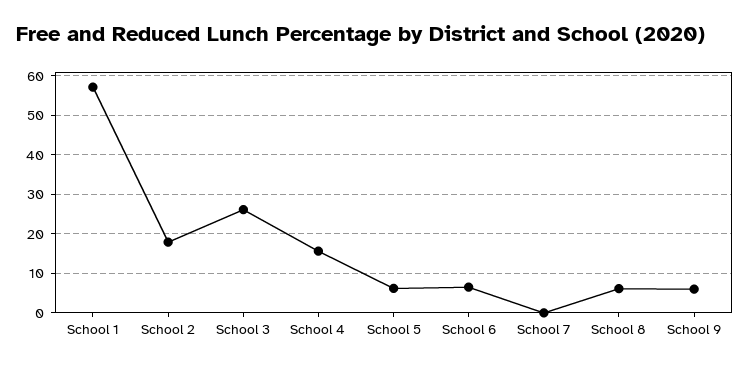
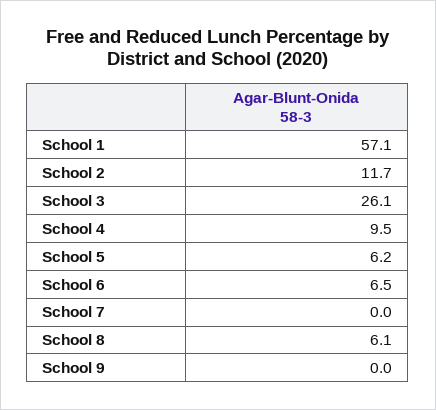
  {
    "School 1": 57.1,
-   "School 2": 18,
+   "School 2": 11.7,
    "School 3": 26.1,
-   "School 4": 16,
+   "School 4": 9.5,
    "School 5": 6.2,
    "School 6": 6.5,
    "School 7": 0,
    "School 8": 6.1,
-   "School 9": 6
+   "School 9": 0
  }

